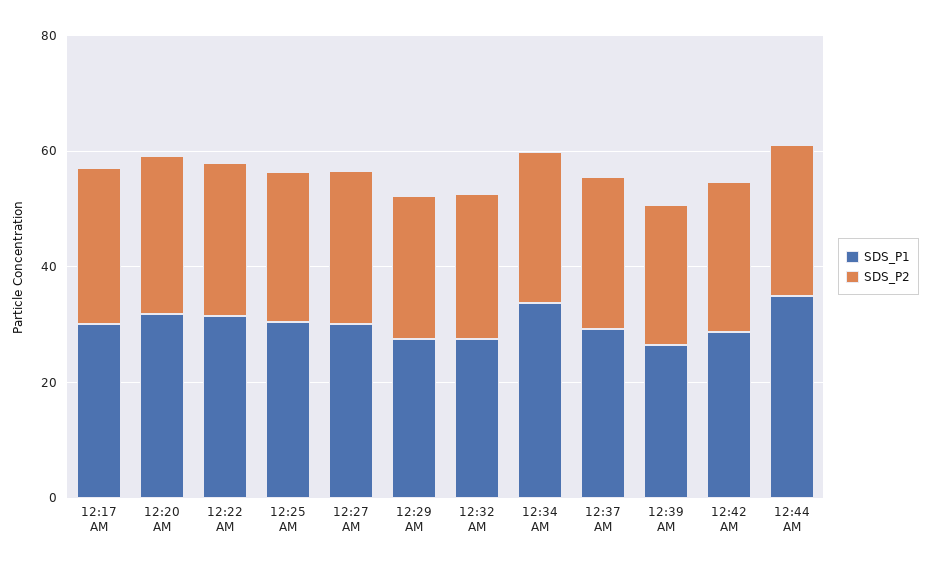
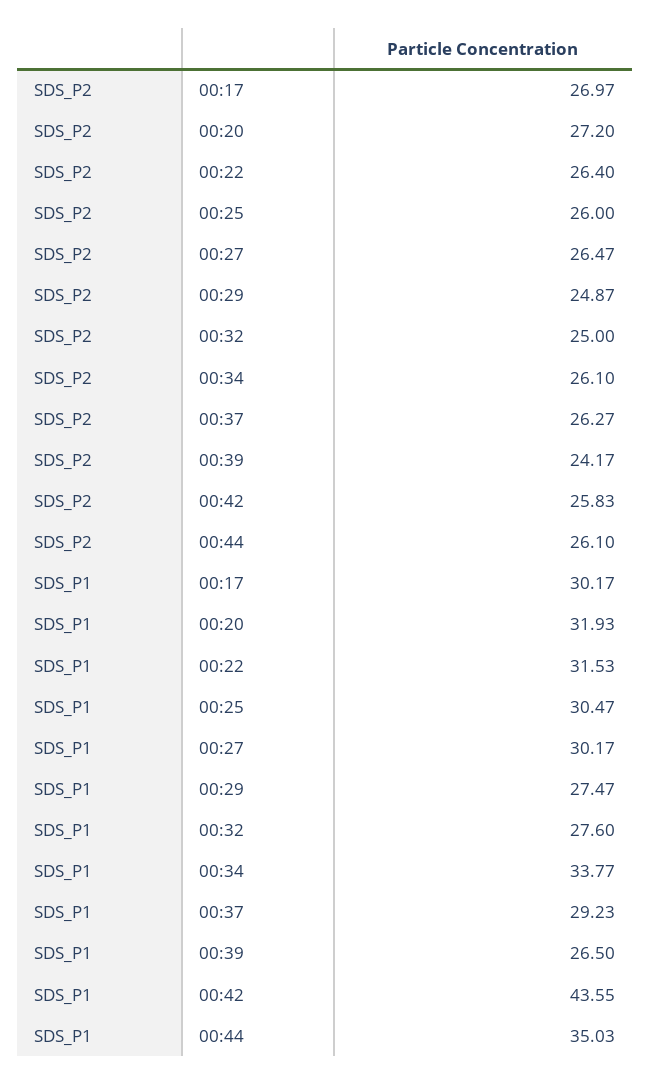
  {
    "SDS_P1": {
      "12:17 AM": 30.17,
      "12:20 AM": 31.93,
      "12:22 AM": 31.53,
      "12:25 AM": 30.47,
      "12:27 AM": 30.17,
      "12:29 AM": 27.47,
      "12:32 AM": 27.6,
      "12:34 AM": 33.77,
      "12:37 AM": 29.23,
      "12:39 AM": 26.5,
-     "12:42 AM": 30,
+     "12:42 AM": 43.55,
      "12:44 AM": 35.03
    },
    "SDS_P2": {
      "12:17 AM": 26.97,
      "12:20 AM": 27.2,
      "12:22 AM": 26.4,
      "12:25 AM": 26,
      "12:27 AM": 26.47,
      "12:29 AM": 24.87,
      "12:32 AM": 25,
      "12:34 AM": 26.1,
      "12:37 AM": 26.27,
      "12:39 AM": 24.17,
      "12:42 AM": 25.83,
      "12:44 AM": 26.1
    }
  }

